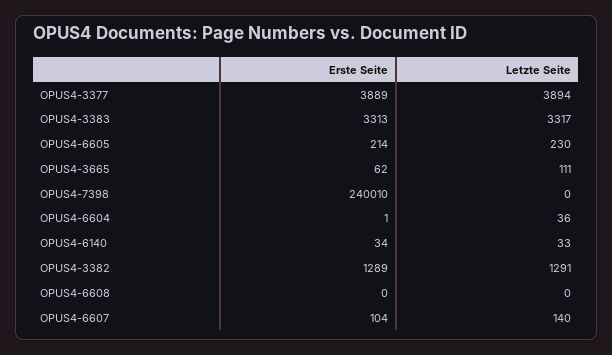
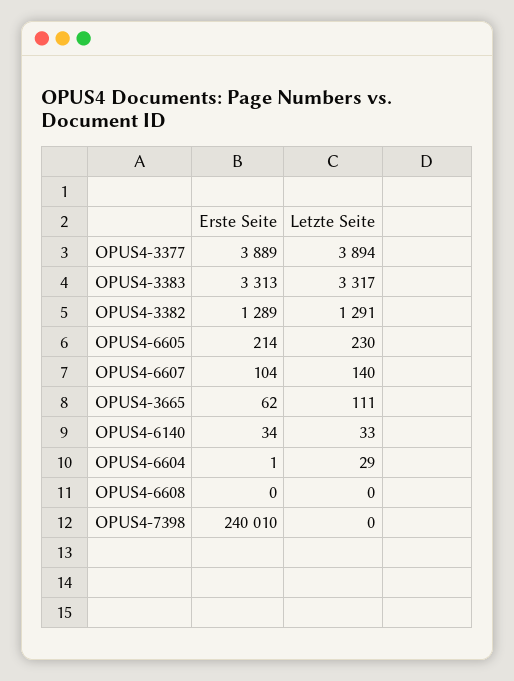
  {
    "Erste Seite": {
      "OPUS4-3377": 3889,
      "OPUS4-3383": 3313,
      "OPUS4-6605": 214,
      "OPUS4-3665": 62,
      "OPUS4-7398": 240010,
      "OPUS4-6604": 1,
      "OPUS4-6140": 34,
      "OPUS4-3382": 1289,
      "OPUS4-6608": 0,
      "OPUS4-6607": 104
    },
    "Letzte Seite": {
      "OPUS4-3377": 3894,
      "OPUS4-3383": 3317,
      "OPUS4-6605": 230,
      "OPUS4-3665": 111,
      "OPUS4-7398": 0,
-     "OPUS4-6604": 36,
+     "OPUS4-6604": 29,
      "OPUS4-6140": 33,
      "OPUS4-3382": 1291,
      "OPUS4-6608": 0,
      "OPUS4-6607": 140
    }
  }

